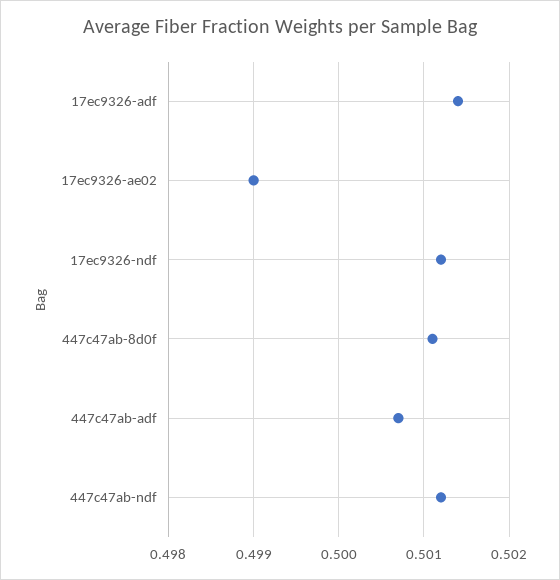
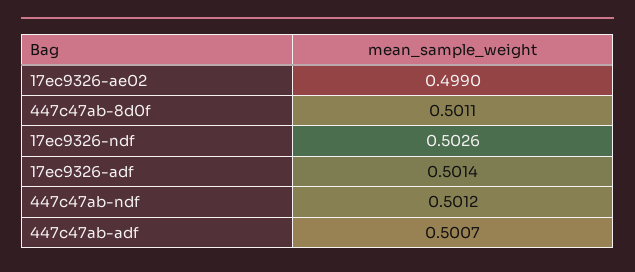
  {
    "17ec9326-adf": 0.5014,
    "17ec9326-ae02": 0.499,
-   "17ec9326-ndf": 0.5012,
+   "17ec9326-ndf": 0.5026,
    "447c47ab-8d0f": 0.5011,
    "447c47ab-adf": 0.5007,
    "447c47ab-ndf": 0.5012
  }

